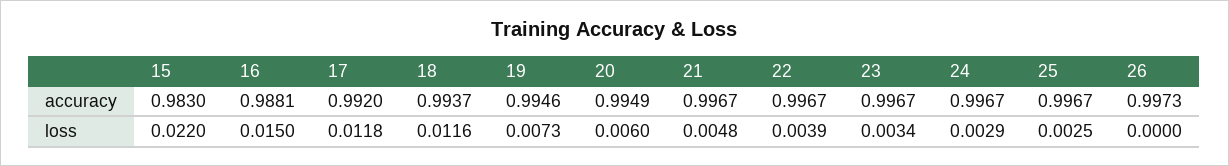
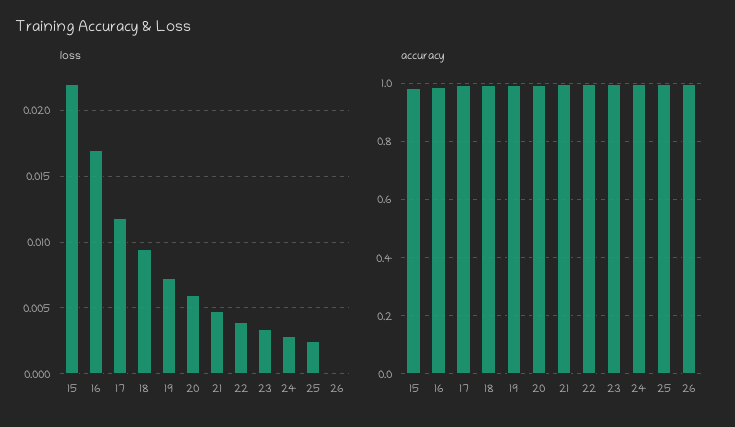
  {
    "accuracy": {
      "15": 0.983,
      "16": 0.9881,
      "17": 0.992,
      "18": 0.9937,
      "19": 0.9946,
      "20": 0.9949,
      "21": 0.9967,
      "22": 0.9967,
      "23": 0.9967,
      "24": 0.9967,
      "25": 0.9967,
      "26": 0.9973
    },
    "loss": {
      "15": 0.022,
-     "16": 0.015,
+     "16": 0.017,
      "17": 0.0118,
-     "18": 0.0116,
+     "18": 0.0095,
      "19": 0.0073,
      "20": 0.006,
      "21": 0.0048,
      "22": 0.0039,
      "23": 0.0034,
      "24": 0.0029,
      "25": 0.0025,
      "26": 0
    }
  }

